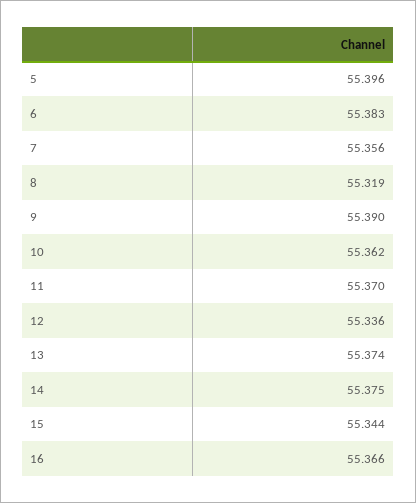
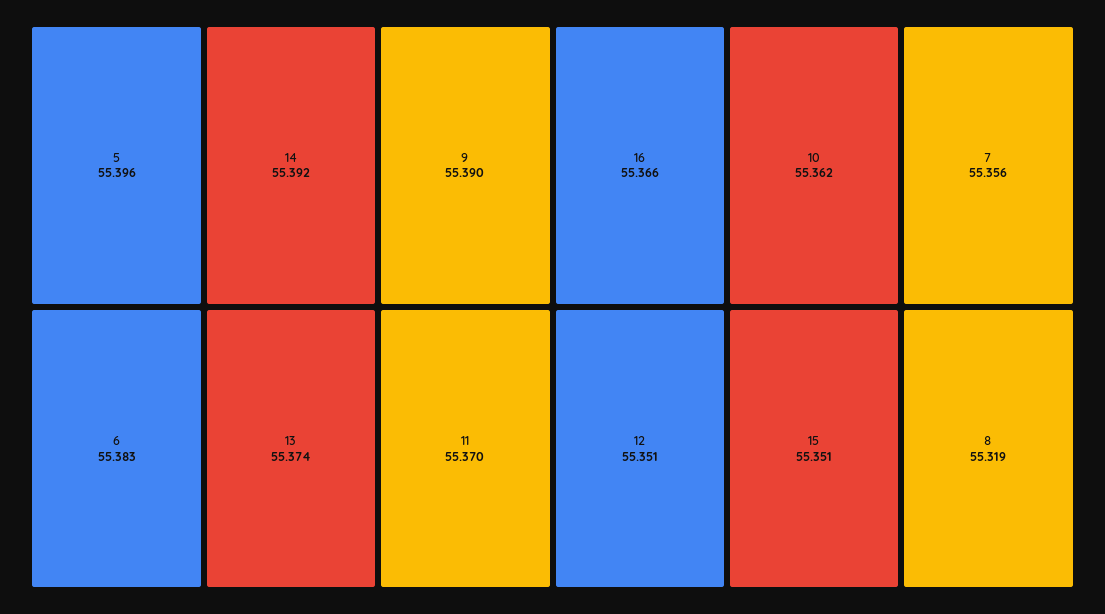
  {
    "5": 55.396,
    "6": 55.383,
    "7": 55.356,
    "8": 55.319,
    "9": 55.39,
    "10": 55.362,
    "11": 55.37,
-   "12": 55.336,
+   "12": 55.351,
    "13": 55.374,
-   "14": 55.375,
+   "14": 55.392,
-   "15": 55.344,
+   "15": 55.351,
    "16": 55.366
  }

